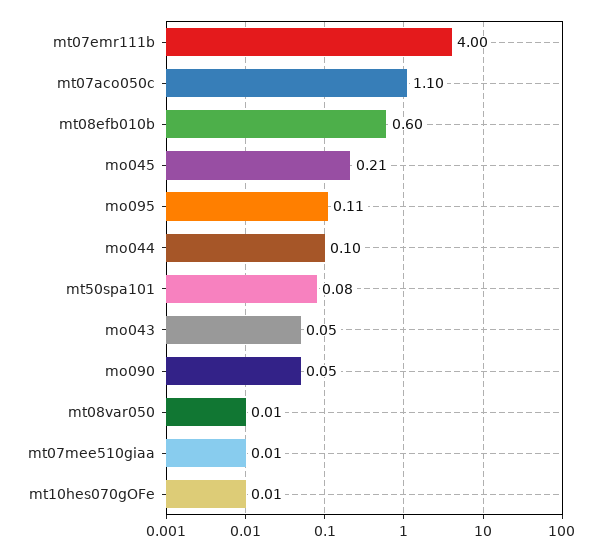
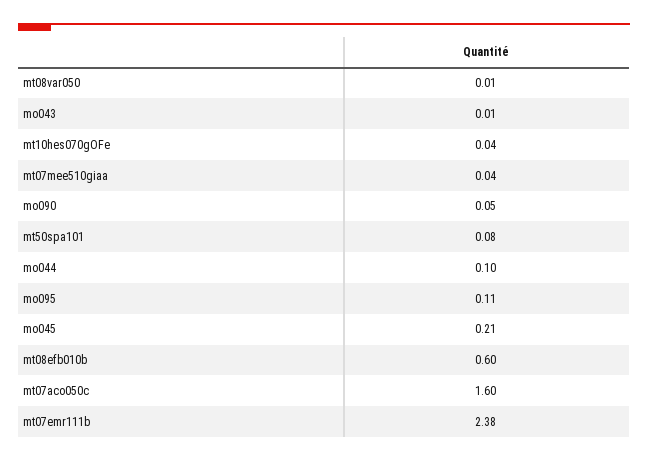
  {
-   "mt07emr111b": 4,
+   "mt07emr111b": 2.38,
-   "mt07aco050c": 1.1,
+   "mt07aco050c": 1.6,
    "mt08efb010b": 0.6,
    "mo045": 0.21,
    "mo095": 0.11,
    "mo044": 0.1,
    "mt50spa101": 0.08,
-   "mo043": 0.05,
+   "mo043": 0.01,
    "mo090": 0.05,
    "mt08var050": 0.01,
-   "mt07mee510giaa": 0.01,
+   "mt07mee510giaa": 0.04,
-   "mt10hes070gOFe": 0.01
+   "mt10hes070gOFe": 0.04
  }

